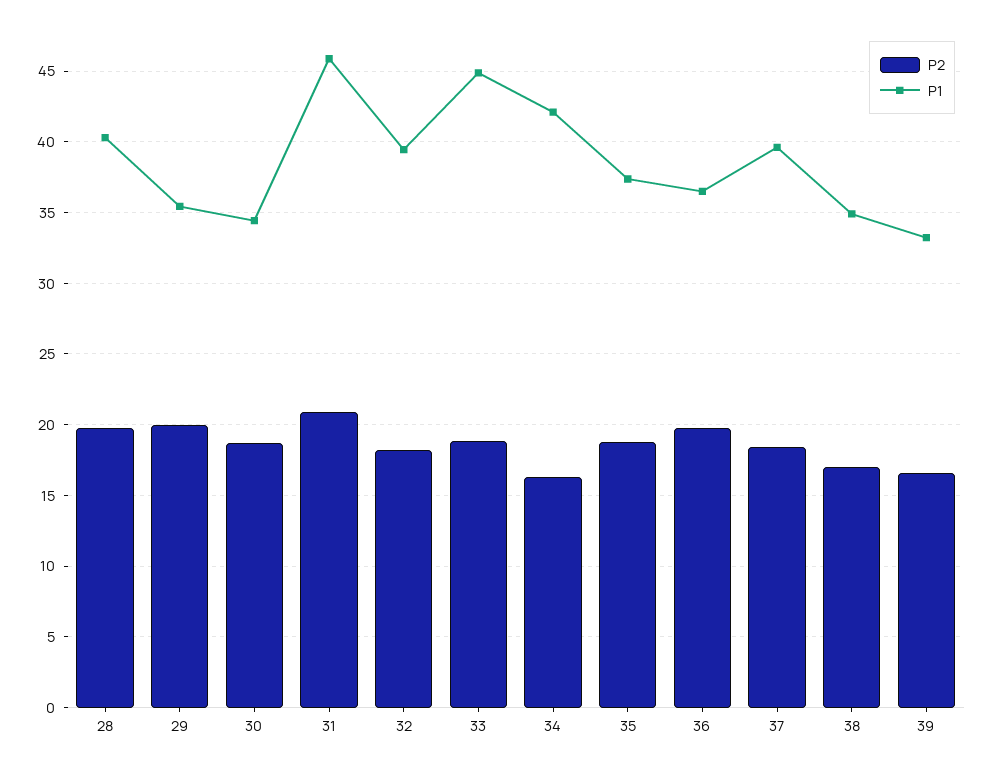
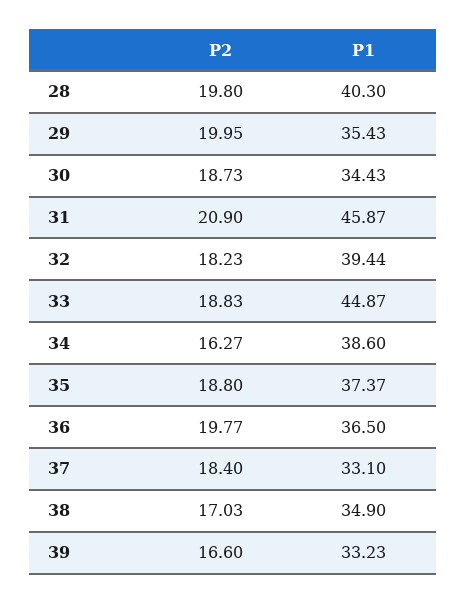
  {
    "P2": {
      "28": 19.8,
      "29": 19.95,
      "30": 18.73,
      "31": 20.9,
      "32": 18.23,
      "33": 18.83,
      "34": 16.27,
      "35": 18.8,
      "36": 19.77,
      "37": 18.4,
      "38": 17.03,
      "39": 16.6
    },
    "P1": {
      "28": 40.3,
      "29": 35.43,
      "30": 34.43,
      "31": 45.87,
      "32": 39.44,
      "33": 44.87,
-     "34": 42,
+     "34": 38.6,
      "35": 37.37,
      "36": 36.5,
-     "37": 39.5,
+     "37": 33.1,
      "38": 34.9,
      "39": 33.23
    }
  }

